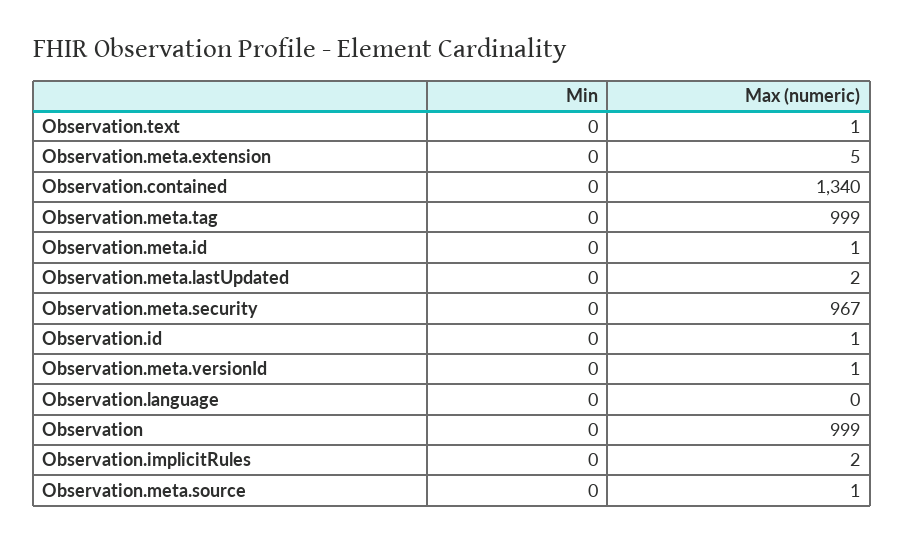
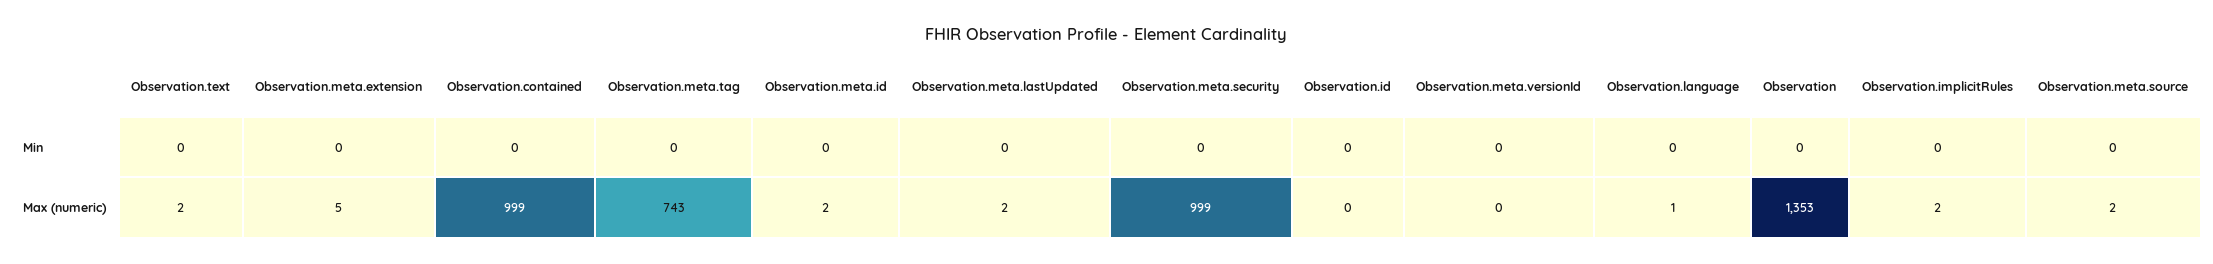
  {
    "Min": {
      "Observation.text": 0,
      "Observation.meta.extension": 0,
      "Observation.contained": 0,
      "Observation.meta.tag": 0,
      "Observation.meta.id": 0,
      "Observation.meta.lastUpdated": 0,
      "Observation.meta.security": 0,
      "Observation.id": 0,
      "Observation.meta.versionId": 0,
      "Observation.language": 0,
      "Observation": 0,
      "Observation.implicitRules": 0,
      "Observation.meta.source": 0
    },
    "Max (numeric)": {
-     "Observation.text": 1,
+     "Observation.text": 2,
      "Observation.meta.extension": 5,
-     "Observation.contained": 1340,
+     "Observation.contained": 999,
-     "Observation.meta.tag": 999,
+     "Observation.meta.tag": 743,
-     "Observation.meta.id": 1,
+     "Observation.meta.id": 2,
      "Observation.meta.lastUpdated": 2,
-     "Observation.meta.security": 967,
+     "Observation.meta.security": 999,
-     "Observation.id": 1,
+     "Observation.id": 0,
-     "Observation.meta.versionId": 1,
+     "Observation.meta.versionId": 0,
-     "Observation.language": 0,
+     "Observation.language": 1,
-     "Observation": 999,
+     "Observation": 1353,
      "Observation.implicitRules": 2,
-     "Observation.meta.source": 1
+     "Observation.meta.source": 2
    }
  }

